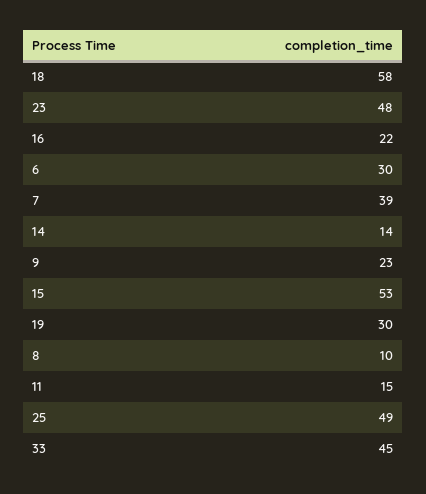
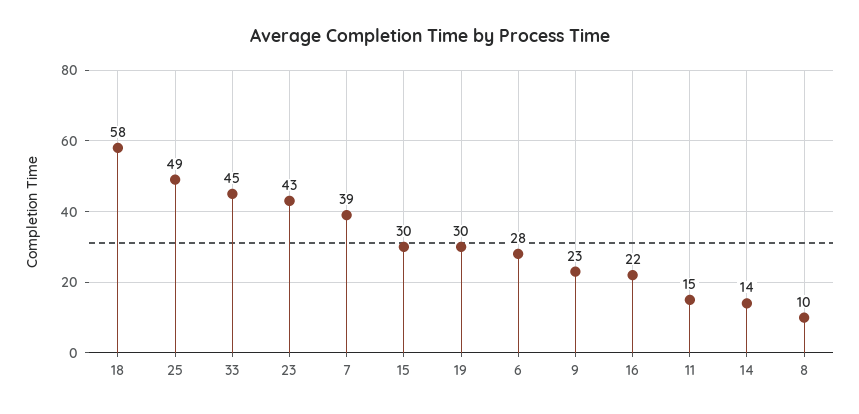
  {
    "18": 58,
-   "23": 48,
+   "23": 43,
    "16": 22,
-   "6": 30,
+   "6": 28,
    "7": 39,
    "14": 14,
    "9": 23,
-   "15": 53,
+   "15": 30,
    "19": 30,
    "8": 10,
    "11": 15,
    "25": 49,
    "33": 45
  }

